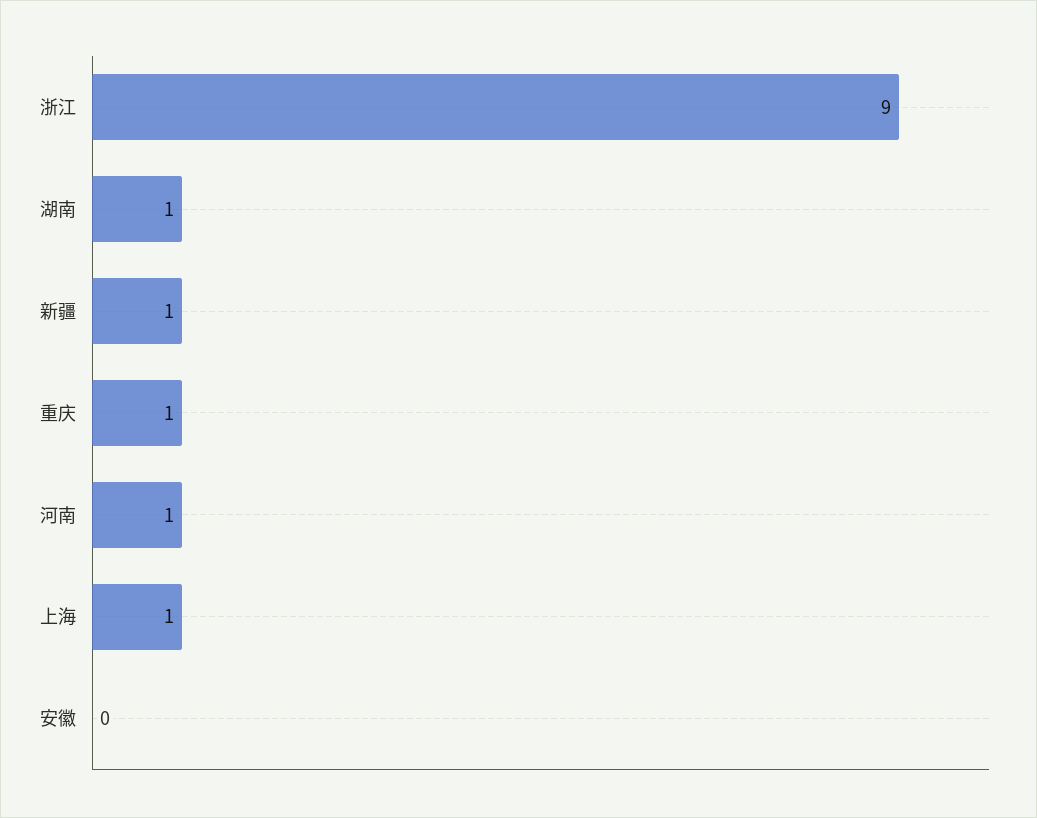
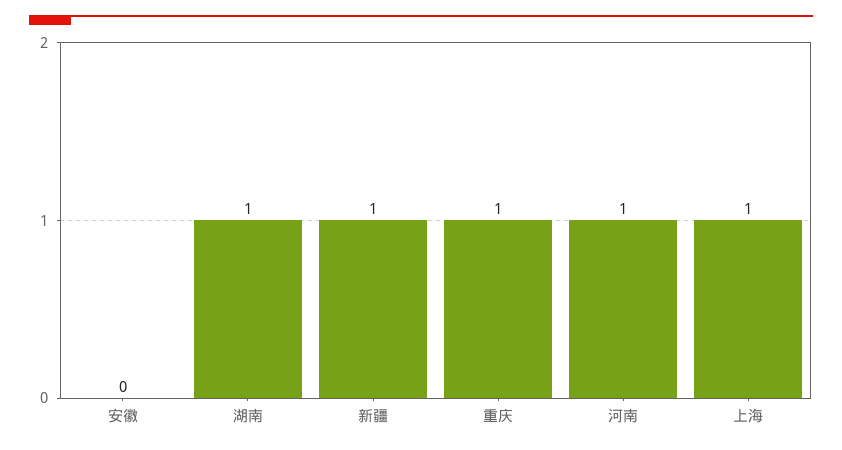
  {
-   "浙江": 9,
    "湖南": 1,
    "新疆": 1,
    "重庆": 1,
    "河南": 1,
    "上海": 1,
    "安徽": 0
  }

